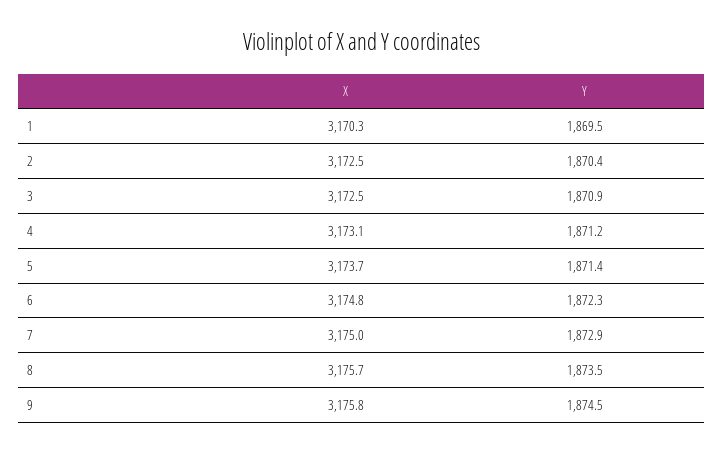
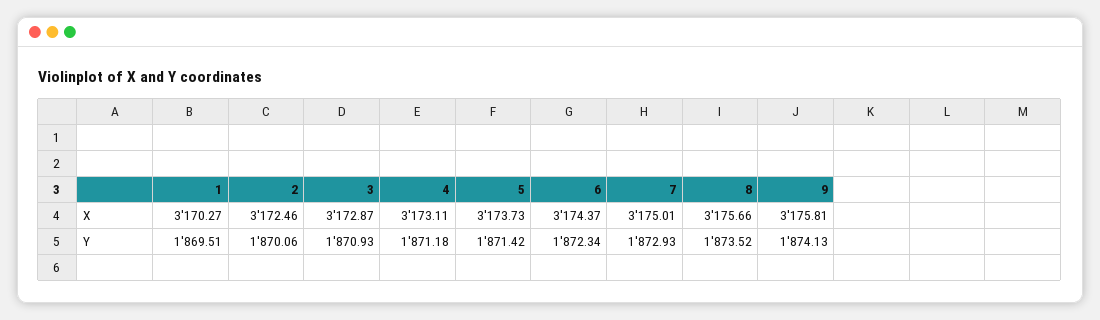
  {
    "X": {
      "1": 3170.27,
      "2": 3172.46,
-     "3": 3172.5,
+     "3": 3172.87,
      "4": 3173.11,
      "5": 3173.73,
-     "6": 3174.8,
+     "6": 3174.37,
      "7": 3175.01,
      "8": 3175.66,
      "9": 3175.81
    },
    "Y": {
      "1": 1869.51,
-     "2": 1870.4,
+     "2": 1870.06,
      "3": 1870.93,
      "4": 1871.18,
      "5": 1871.42,
      "6": 1872.34,
      "7": 1872.93,
      "8": 1873.52,
-     "9": 1874.5
+     "9": 1874.13
    }
  }

